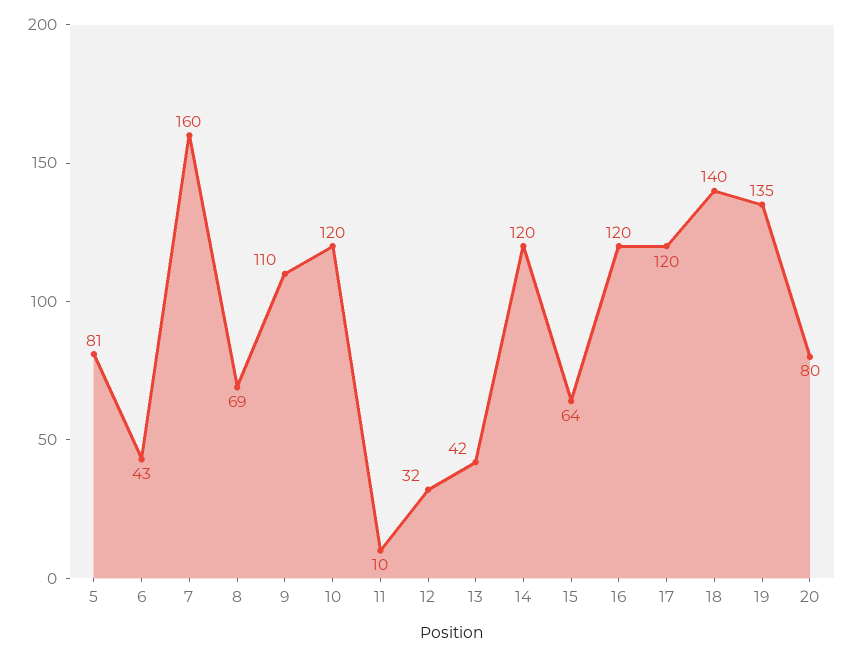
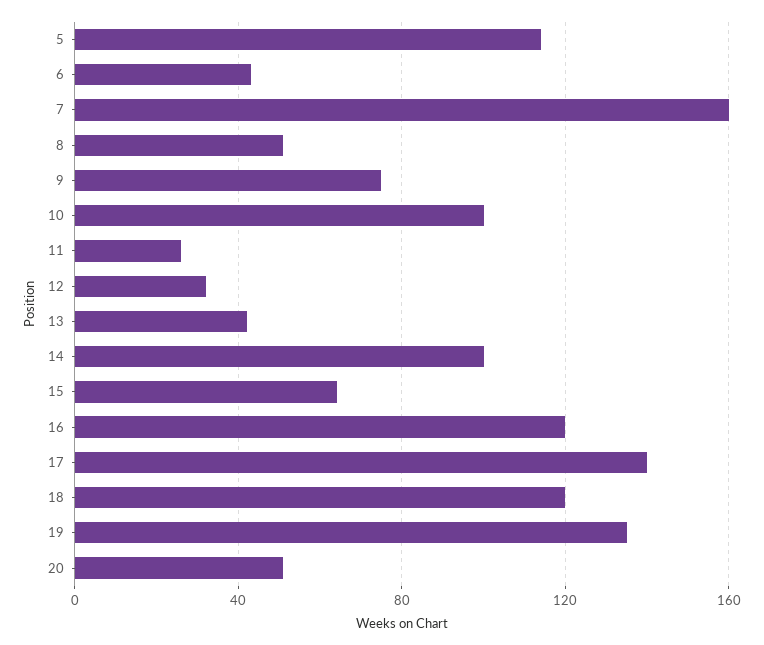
  {
-   "5": 81,
+   "5": 115,
    "6": 43,
    "7": 160,
-   "8": 69,
+   "8": 50,
-   "9": 110,
+   "9": 75,
-   "10": 120,
+   "10": 100,
-   "11": 10,
+   "11": 25,
    "12": 32,
    "13": 42,
-   "14": 120,
+   "14": 100,
    "15": 64,
    "16": 120,
-   "17": 120,
+   "17": 140,
-   "18": 140,
+   "18": 120,
    "19": 135,
-   "20": 80
+   "20": 50
  }

